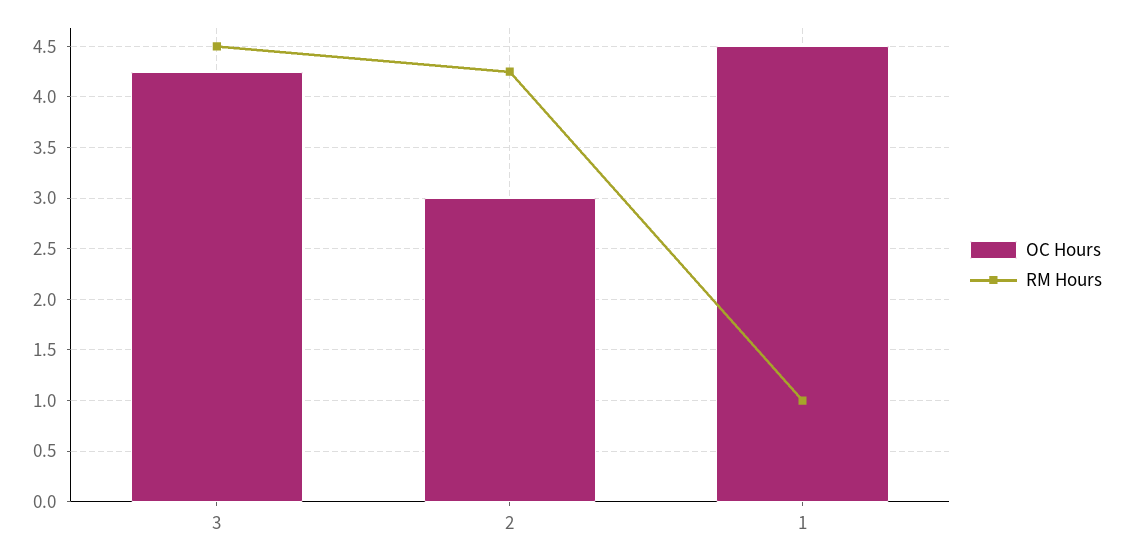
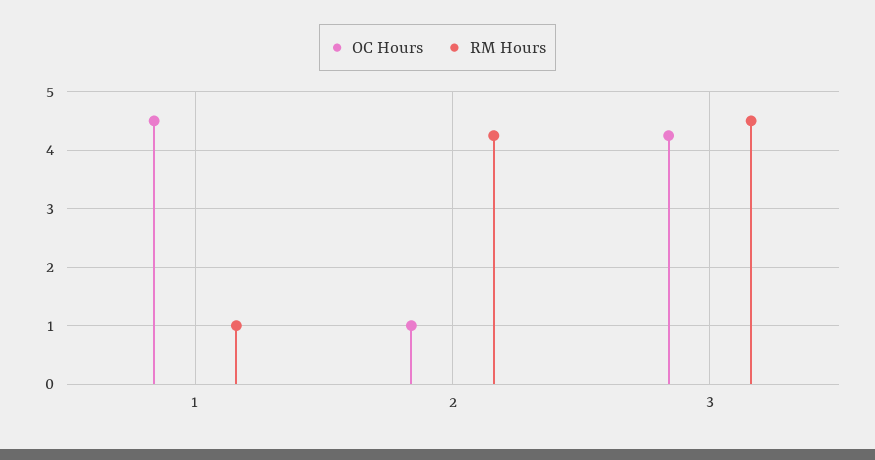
  {
    "OC Hours": {
      "3": 4.3,
-     "2": 3,
+     "2": 1,
      "1": 4.5
    },
    "RM Hours": {
      "3": 4.5,
      "2": 4.3,
      "1": 1
    }
  }

